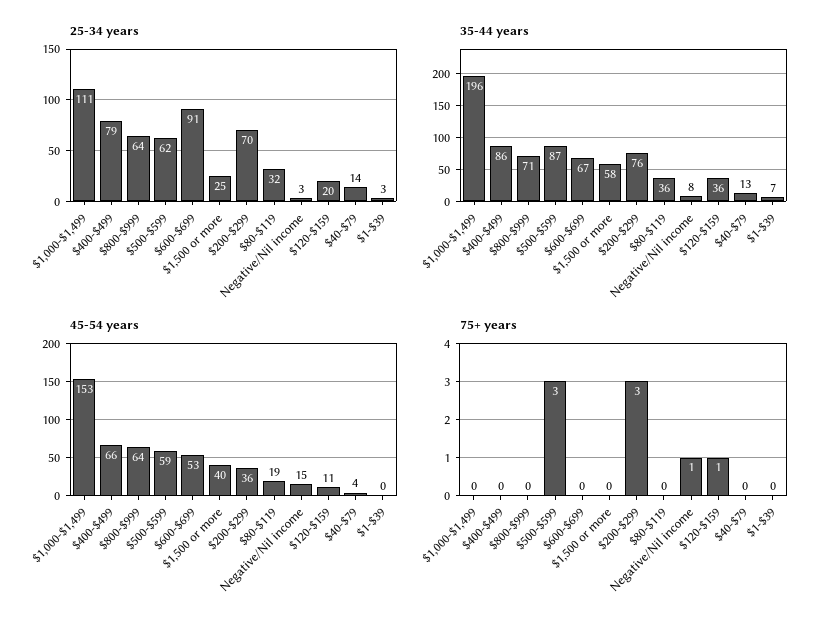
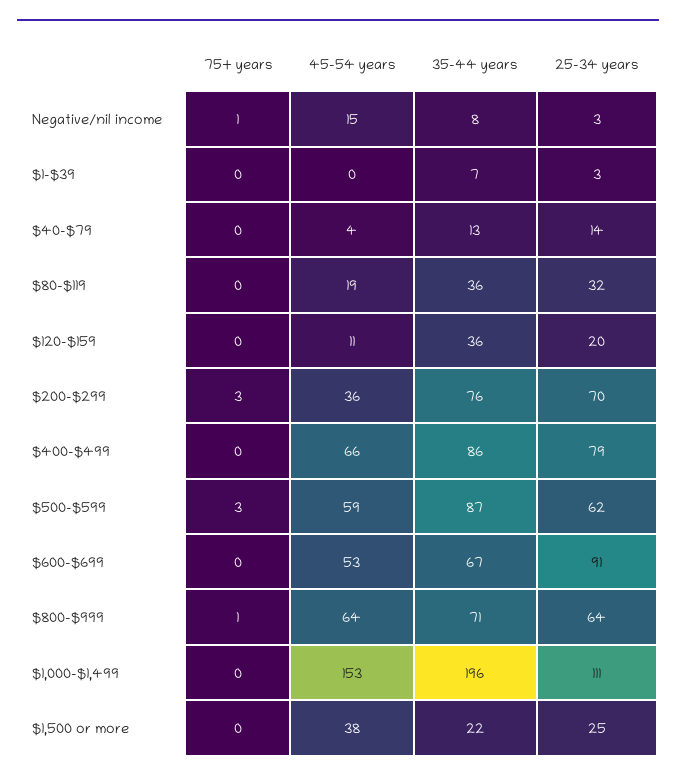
  {
    "25-34 years": {
      "$1,000-$1,499": 111,
      "$400-$499": 79,
      "$800-$999": 64,
      "$500-$599": 62,
      "$600-$699": 91,
      "$1,500 or more": 25,
      "$200-$299": 70,
      "$80-$119": 32,
      "Negative/Nil income": 3,
      "$120-$159": 20,
      "$40-$79": 14,
      "$1-$39": 3
    },
    "35-44 years": {
      "$1,000-$1,499": 196,
      "$400-$499": 86,
      "$800-$999": 71,
      "$500-$599": 87,
      "$600-$699": 67,
-     "$1,500 or more": 58,
+     "$1,500 or more": 22,
      "$200-$299": 76,
      "$80-$119": 36,
      "Negative/Nil income": 8,
      "$120-$159": 36,
      "$40-$79": 13,
      "$1-$39": 7
    },
    "45-54 years": {
      "$1,000-$1,499": 153,
      "$400-$499": 66,
      "$800-$999": 64,
      "$500-$599": 59,
      "$600-$699": 53,
-     "$1,500 or more": 40,
+     "$1,500 or more": 38,
      "$200-$299": 36,
      "$80-$119": 19,
      "Negative/Nil income": 15,
      "$120-$159": 11,
      "$40-$79": 4,
      "$1-$39": 0
    },
    "75+ years": {
      "$1,000-$1,499": 0,
      "$400-$499": 0,
-     "$800-$999": 0,
+     "$800-$999": 1,
      "$500-$599": 3,
      "$600-$699": 0,
      "$1,500 or more": 0,
      "$200-$299": 3,
      "$80-$119": 0,
      "Negative/Nil income": 1,
-     "$120-$159": 1,
+     "$120-$159": 0,
      "$40-$79": 0,
      "$1-$39": 0
    }
  }

